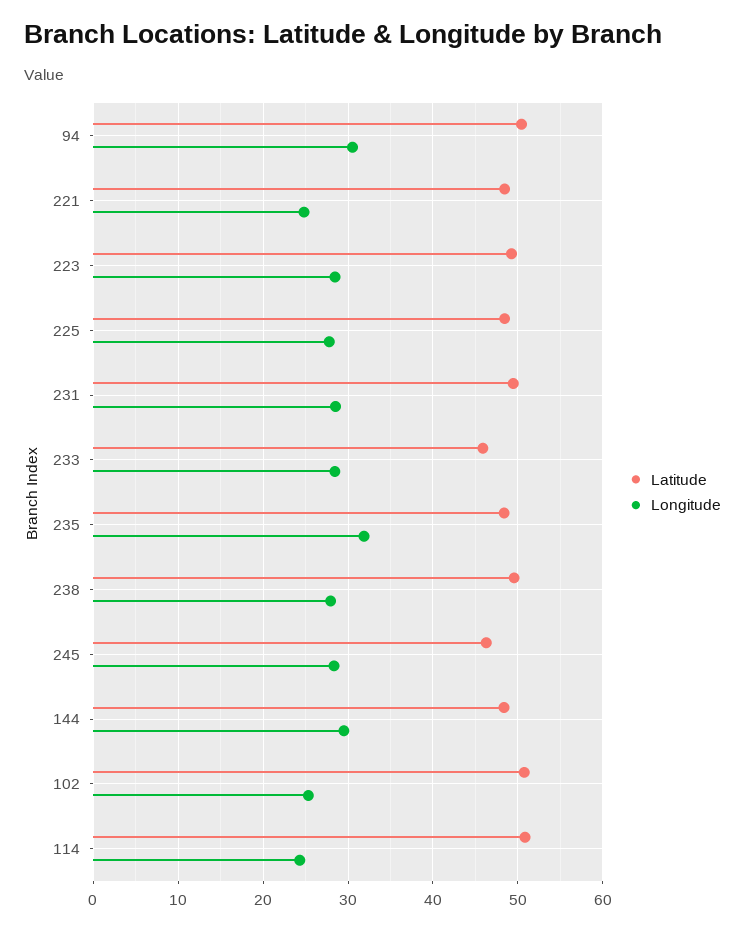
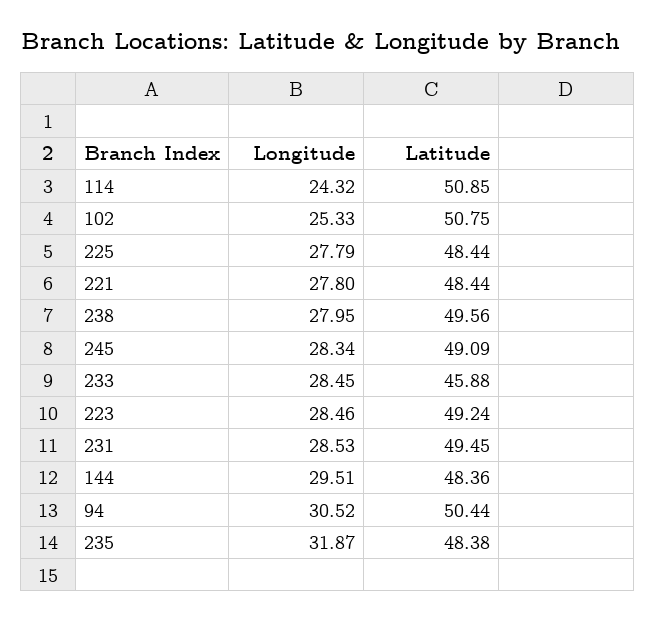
  {
    "Latitude": {
      "94": 50.44,
      "221": 48.44,
      "223": 49.24,
      "225": 48.44,
      "231": 49.45,
      "233": 45.88,
      "235": 48.38,
      "238": 49.56,
-     "245": 46,
+     "245": 49.09,
      "144": 48.36,
      "102": 50.75,
      "114": 50.85
    },
    "Longitude": {
      "94": 30.52,
-     "221": 25,
+     "221": 27.8,
      "223": 28.46,
      "225": 27.79,
      "231": 28.53,
      "233": 28.45,
      "235": 31.87,
      "238": 27.95,
      "245": 28.34,
      "144": 29.51,
      "102": 25.33,
      "114": 24.32
    }
  }

